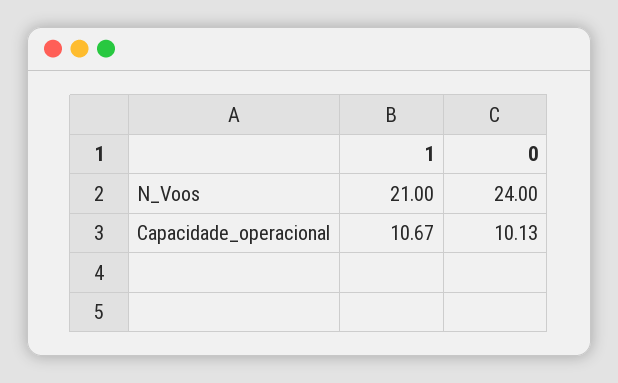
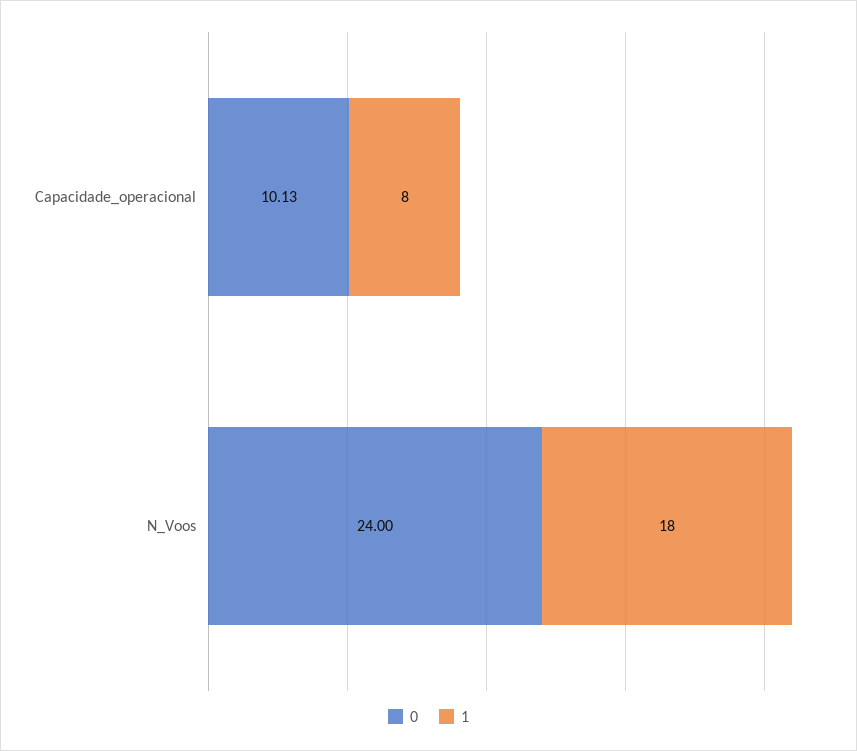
  {
    "1": {
-     "N_Voos": 21,
+     "N_Voos": 18,
-     "Capacidade_operacional": 10.67
+     "Capacidade_operacional": 8
    },
    "0": {
      "N_Voos": 24,
      "Capacidade_operacional": 10.13
    }
  }

